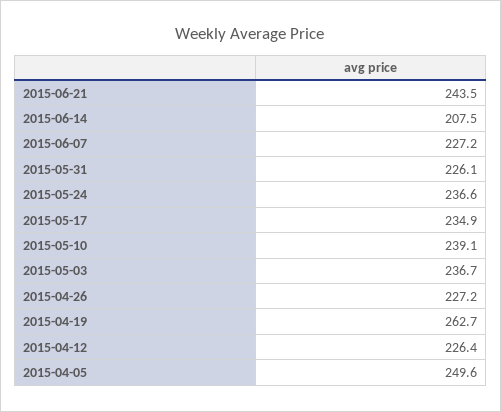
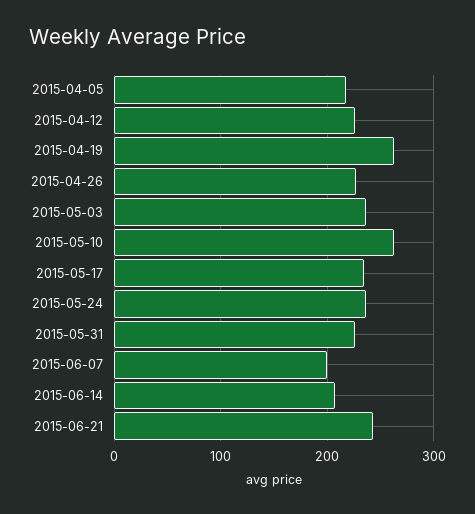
  {
    "2015-06-21": 243.5,
    "2015-06-14": 207.5,
-   "2015-06-07": 227.2,
+   "2015-06-07": 200,
    "2015-05-31": 226.1,
    "2015-05-24": 236.6,
    "2015-05-17": 234.9,
-   "2015-05-10": 239.1,
+   "2015-05-10": 260,
    "2015-05-03": 236.7,
    "2015-04-26": 227.2,
    "2015-04-19": 262.7,
    "2015-04-12": 226.4,
-   "2015-04-05": 249.6
+   "2015-04-05": 220
  }

